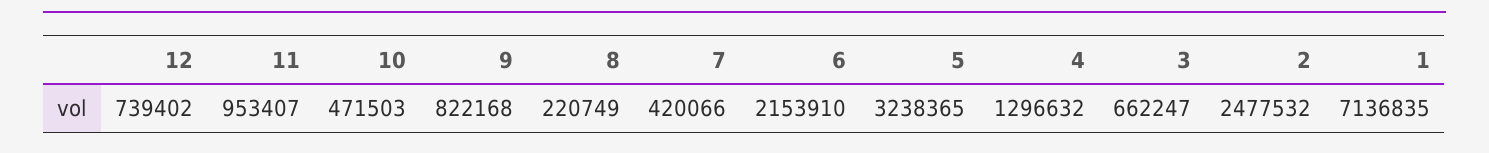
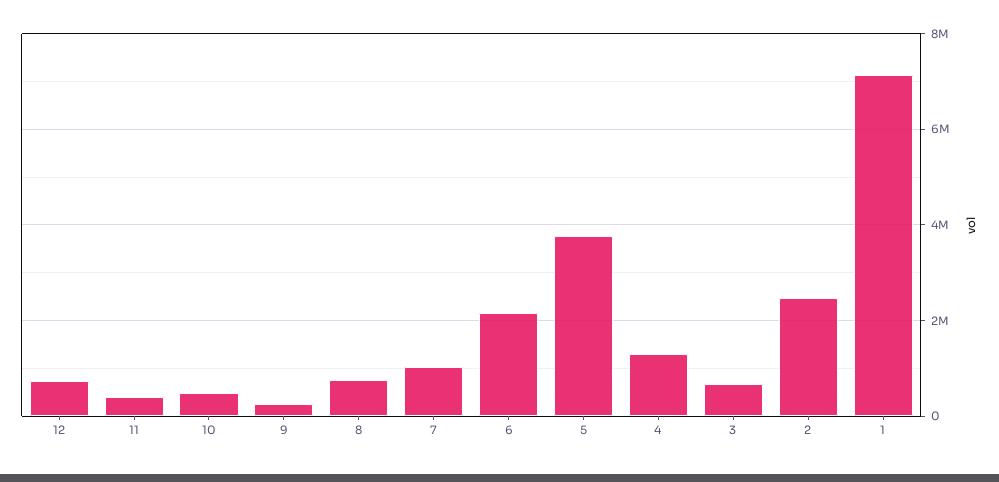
  {
    "12": 739402,
-   "11": 953407,
+   "11": 400000,
    "10": 471503,
-   "9": 822168,
+   "9": 200000,
-   "8": 220749,
+   "8": 800000,
-   "7": 420066,
+   "7": 1000000,
    "6": 2153910,
-   "5": 3238365,
+   "5": 3800000,
    "4": 1296632,
    "3": 662247,
    "2": 2477532,
    "1": 7136835
  }

